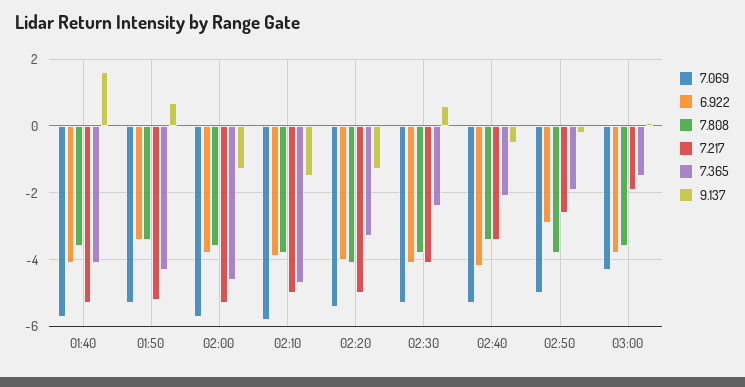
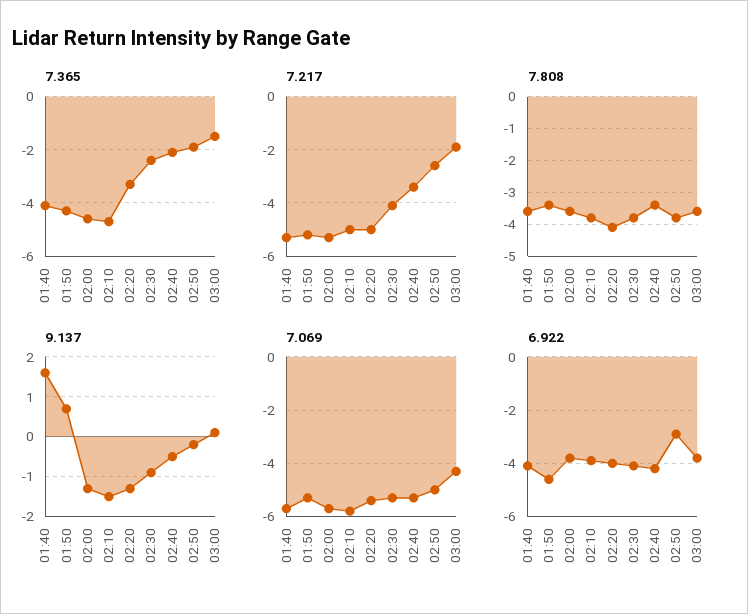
  {
    "7.069": {
      "01:40": -5.5,
      "01:50": -5.5,
      "02:00": -5.5,
      "02:10": -6,
      "02:20": -5.5,
      "02:30": -5.5,
      "02:40": -5.5,
      "02:50": -5,
      "03:00": -4.5
    },
    "6.922": {
      "01:40": -4,
-     "01:50": -3.5,
+     "01:50": -4.5,
      "02:00": -4,
      "02:10": -4,
      "02:20": -4,
      "02:30": -4,
      "02:40": -4,
      "02:50": -3,
      "03:00": -4
    },
    "7.808": {
      "01:40": -3.5,
      "01:50": -3.5,
      "02:00": -3.5,
      "02:10": -4,
      "02:20": -4,
      "02:30": -4,
      "02:40": -3.5,
      "02:50": -4,
      "03:00": -3.5
    },
    "7.217": {
      "01:40": -5.5,
      "01:50": -5,
      "02:00": -5.5,
      "02:10": -5,
      "02:20": -5,
      "02:30": -4,
      "02:40": -3.5,
      "02:50": -2.5,
      "03:00": -2
    },
    "7.365": {
      "01:40": -4,
      "01:50": -4.5,
      "02:00": -4.5,
      "02:10": -4.5,
      "02:20": -3.5,
      "02:30": -2.5,
      "02:40": -2,
      "02:50": -2,
      "03:00": -1.5
    },
    "9.137": {
      "01:40": 1.5,
      "01:50": 0.5,
      "02:00": -1.5,
      "02:10": -1.5,
      "02:20": -1.5,
-     "02:30": 0.5,
+     "02:30": -1,
      "02:40": -0.5,
      "02:50": 0,
      "03:00": 0
    }
  }

